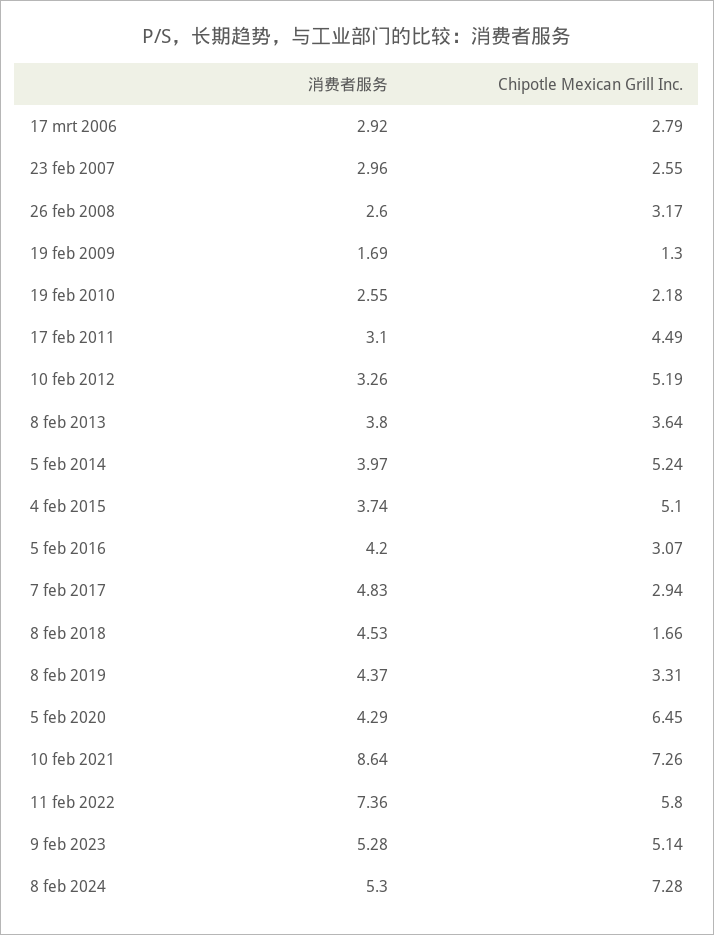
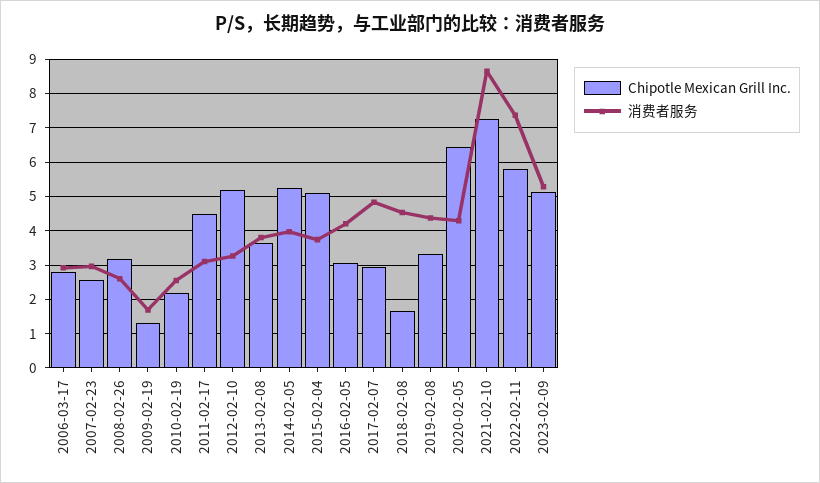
  {
    "消费者服务": {
      "17 mrt 2006": 2.92,
      "23 feb 2007": 2.96,
      "26 feb 2008": 2.6,
      "19 feb 2009": 1.69,
      "19 feb 2010": 2.55,
      "17 feb 2011": 3.1,
      "10 feb 2012": 3.26,
      "8 feb 2013": 3.8,
      "5 feb 2014": 3.97,
      "4 feb 2015": 3.74,
      "5 feb 2016": 4.2,
      "7 feb 2017": 4.83,
      "8 feb 2018": 4.53,
      "8 feb 2019": 4.37,
      "5 feb 2020": 4.29,
      "10 feb 2021": 8.64,
      "11 feb 2022": 7.36,
-     "9 feb 2023": 5.28,
+     "9 feb 2023": 5.28
-     "8 feb 2024": 5.3
    },
    "Chipotle Mexican Grill Inc.": {
      "17 mrt 2006": 2.79,
      "23 feb 2007": 2.55,
      "26 feb 2008": 3.17,
      "19 feb 2009": 1.3,
      "19 feb 2010": 2.18,
      "17 feb 2011": 4.49,
      "10 feb 2012": 5.19,
      "8 feb 2013": 3.64,
      "5 feb 2014": 5.24,
      "4 feb 2015": 5.1,
      "5 feb 2016": 3.07,
      "7 feb 2017": 2.94,
      "8 feb 2018": 1.66,
      "8 feb 2019": 3.31,
      "5 feb 2020": 6.45,
      "10 feb 2021": 7.26,
      "11 feb 2022": 5.8,
-     "9 feb 2023": 5.14,
+     "9 feb 2023": 5.14
-     "8 feb 2024": 7.28
    }
  }

